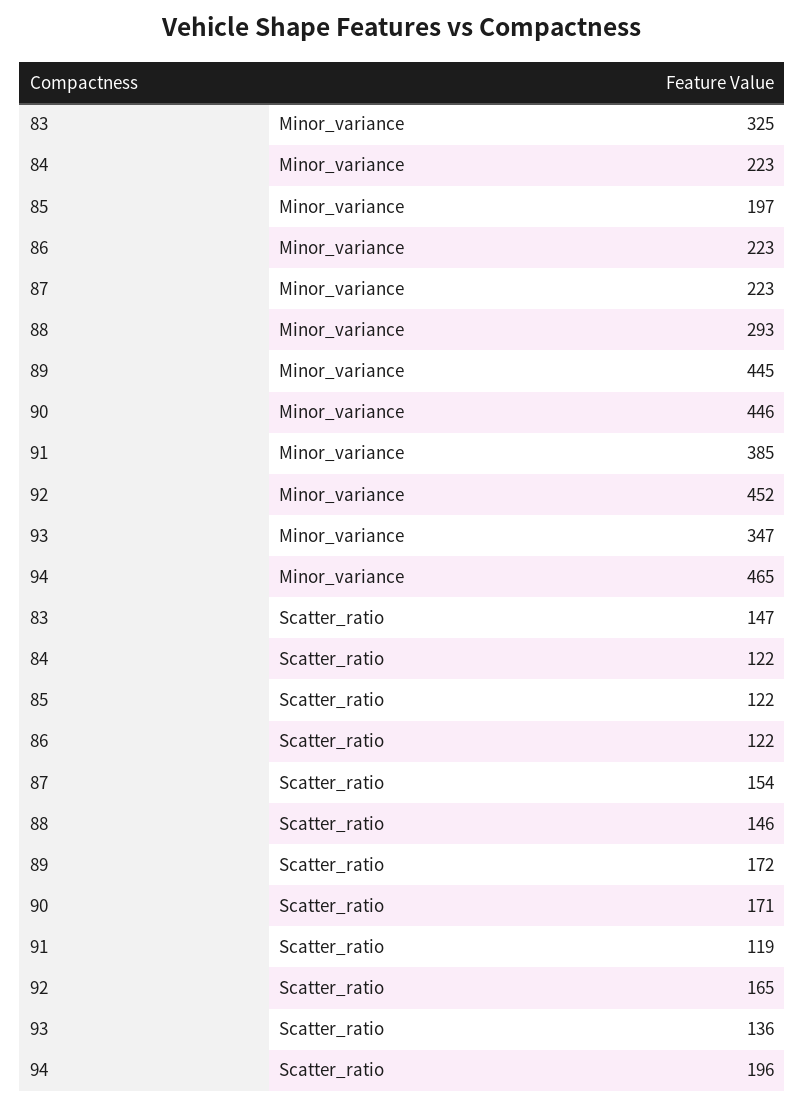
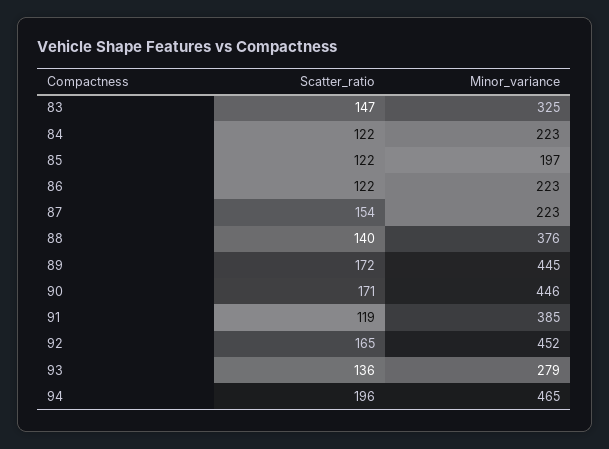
  {
    "83": {
      "Minor_variance": 325,
      "Scatter_ratio": 147
    },
    "84": {
      "Minor_variance": 223,
      "Scatter_ratio": 122
    },
    "85": {
      "Minor_variance": 197,
      "Scatter_ratio": 122
    },
    "86": {
      "Minor_variance": 223,
      "Scatter_ratio": 122
    },
    "87": {
      "Minor_variance": 223,
      "Scatter_ratio": 154
    },
    "88": {
-     "Minor_variance": 293,
+     "Minor_variance": 376,
-     "Scatter_ratio": 146
+     "Scatter_ratio": 140
    },
    "89": {
      "Minor_variance": 445,
      "Scatter_ratio": 172
    },
    "90": {
      "Minor_variance": 446,
      "Scatter_ratio": 171
    },
    "91": {
      "Minor_variance": 385,
      "Scatter_ratio": 119
    },
    "92": {
      "Minor_variance": 452,
      "Scatter_ratio": 165
    },
    "93": {
-     "Minor_variance": 347,
+     "Minor_variance": 279,
      "Scatter_ratio": 136
    },
    "94": {
      "Minor_variance": 465,
      "Scatter_ratio": 196
    }
  }

